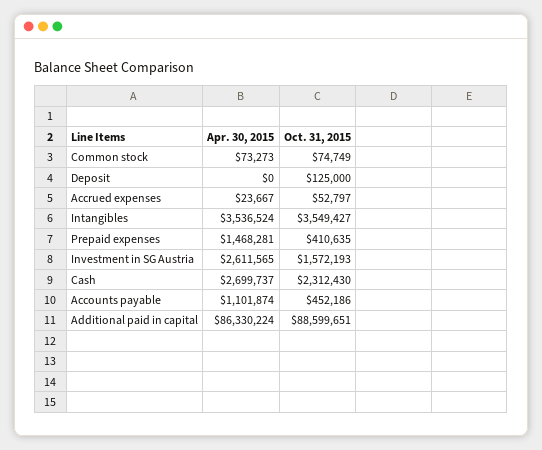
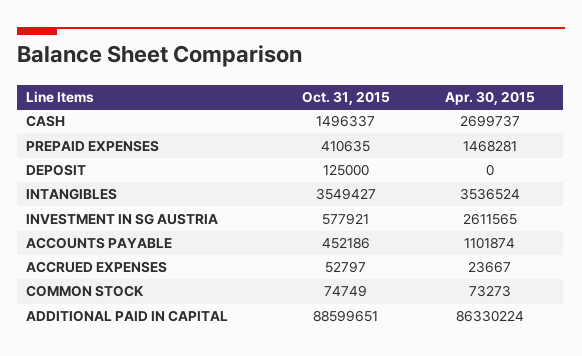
  {
    "Apr. 30, 2015": {
      "Common stock": 73273,
      "Deposit": 0,
      "Accrued expenses": 23667,
      "Intangibles": 3536524,
      "Prepaid expenses": 1468281,
      "Investment in SG Austria": 2611565,
      "Cash": 2699737,
      "Accounts payable": 1101874,
      "Additional paid in capital": 86330224
    },
    "Oct. 31, 2015": {
      "Common stock": 74749,
      "Deposit": 125000,
      "Accrued expenses": 52797,
      "Intangibles": 3549427,
      "Prepaid expenses": 410635,
-     "Investment in SG Austria": 1572193,
+     "Investment in SG Austria": 577921,
-     "Cash": 2312430,
+     "Cash": 1496337,
      "Accounts payable": 452186,
      "Additional paid in capital": 88599651
    }
  }

